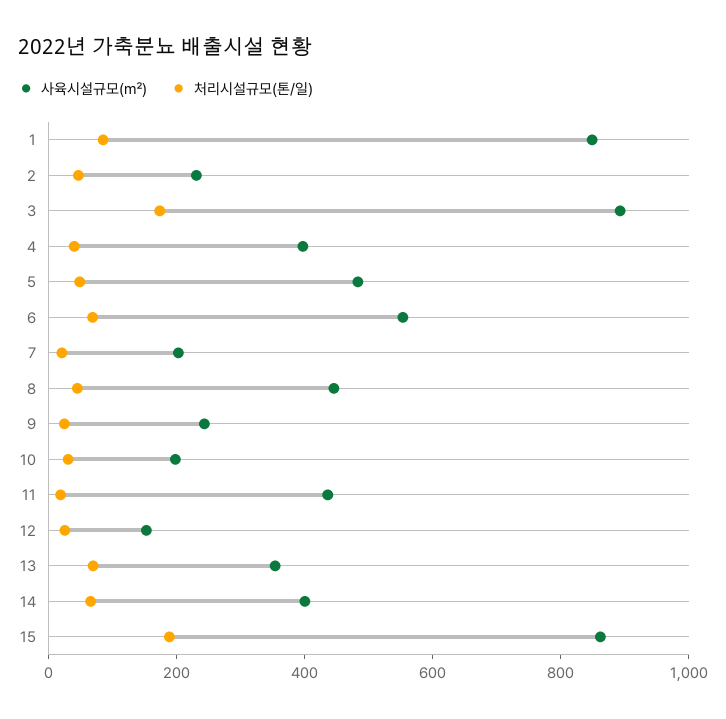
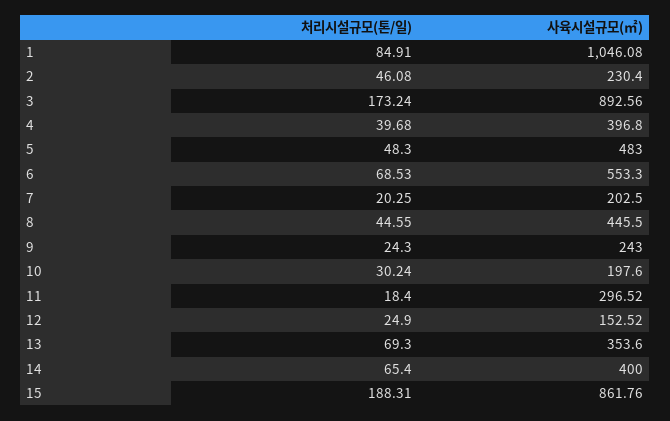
  {
    "사육시설규모(㎡)": {
-     "1": 850,
+     "1": 1046.08,
      "2": 230.4,
      "3": 892.56,
      "4": 396.8,
      "5": 483,
      "6": 553.3,
      "7": 202.5,
      "8": 445.5,
      "9": 243,
      "10": 197.6,
-     "11": 450,
+     "11": 296.52,
      "12": 152.52,
      "13": 353.6,
      "14": 400,
      "15": 861.76
    },
    "처리시설규모(톤/일)": {
      "1": 84.91,
      "2": 46.08,
      "3": 173.24,
      "4": 39.68,
      "5": 48.3,
      "6": 68.53,
      "7": 20.25,
      "8": 44.55,
      "9": 24.3,
      "10": 30.24,
      "11": 18.4,
      "12": 24.9,
      "13": 69.3,
      "14": 65.4,
      "15": 188.31
    }
  }

